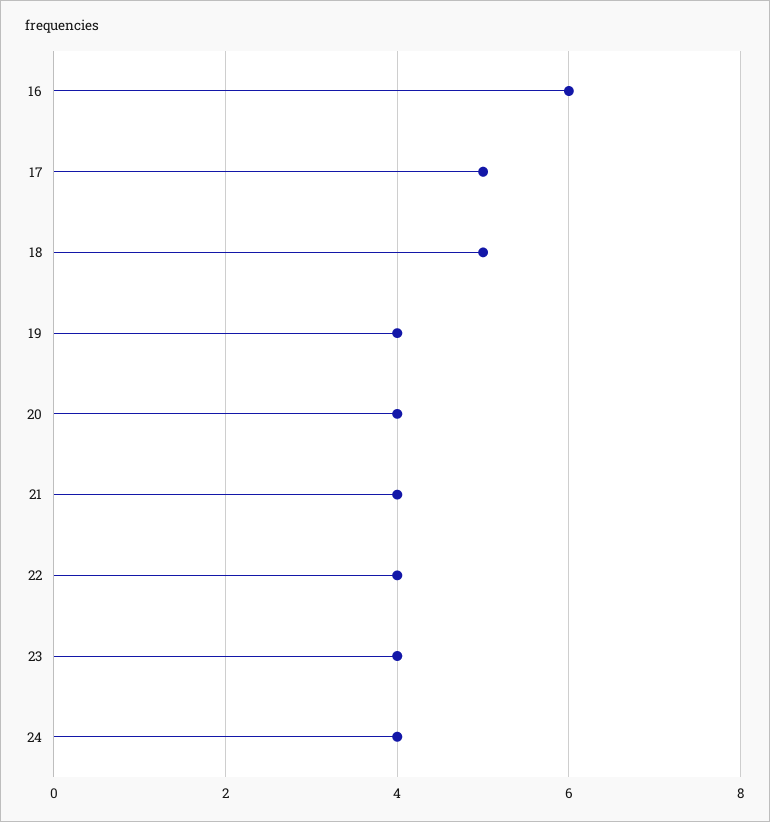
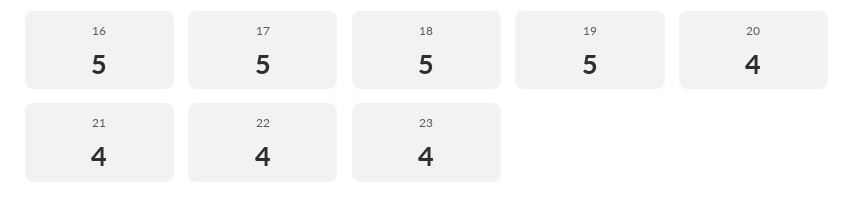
  {
-   "16": 6,
+   "16": 5,
    "17": 5,
    "18": 5,
-   "19": 4,
+   "19": 5,
    "20": 4,
    "21": 4,
    "22": 4,
-   "23": 4,
+   "23": 4
-   "24": 4
  }

